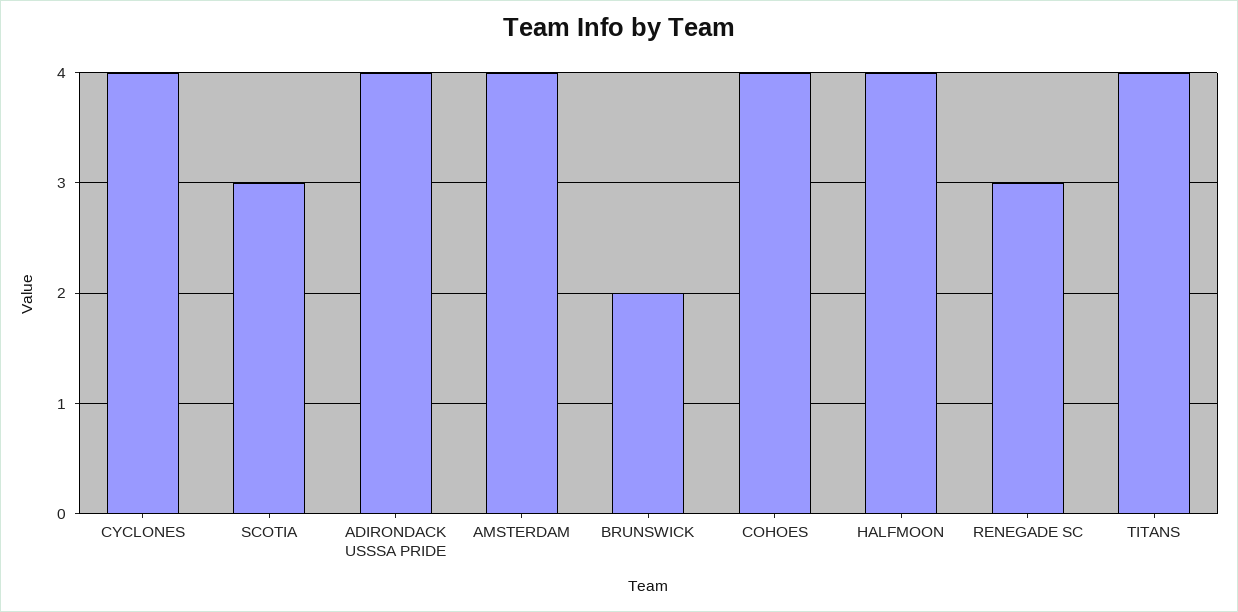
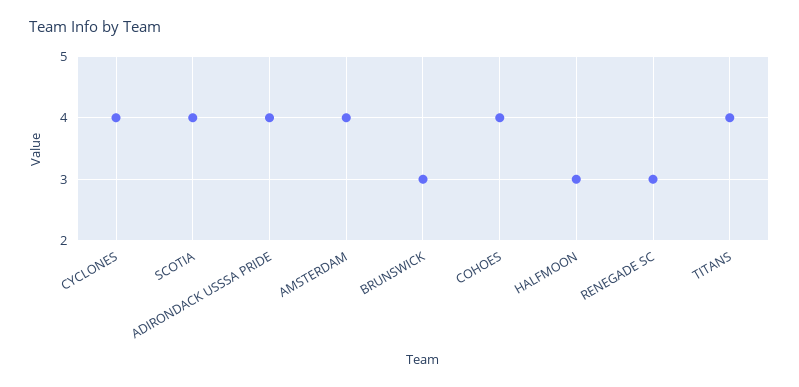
  {
    "CYCLONES": 4,
-   "SCOTIA": 3,
+   "SCOTIA": 4,
    "ADIRONDACK USSSA PRIDE": 4,
    "AMSTERDAM": 4,
-   "BRUNSWICK": 2,
+   "BRUNSWICK": 3,
    "COHOES": 4,
-   "HALFMOON": 4,
+   "HALFMOON": 3,
    "RENEGADE SC": 3,
    "TITANS": 4
  }

